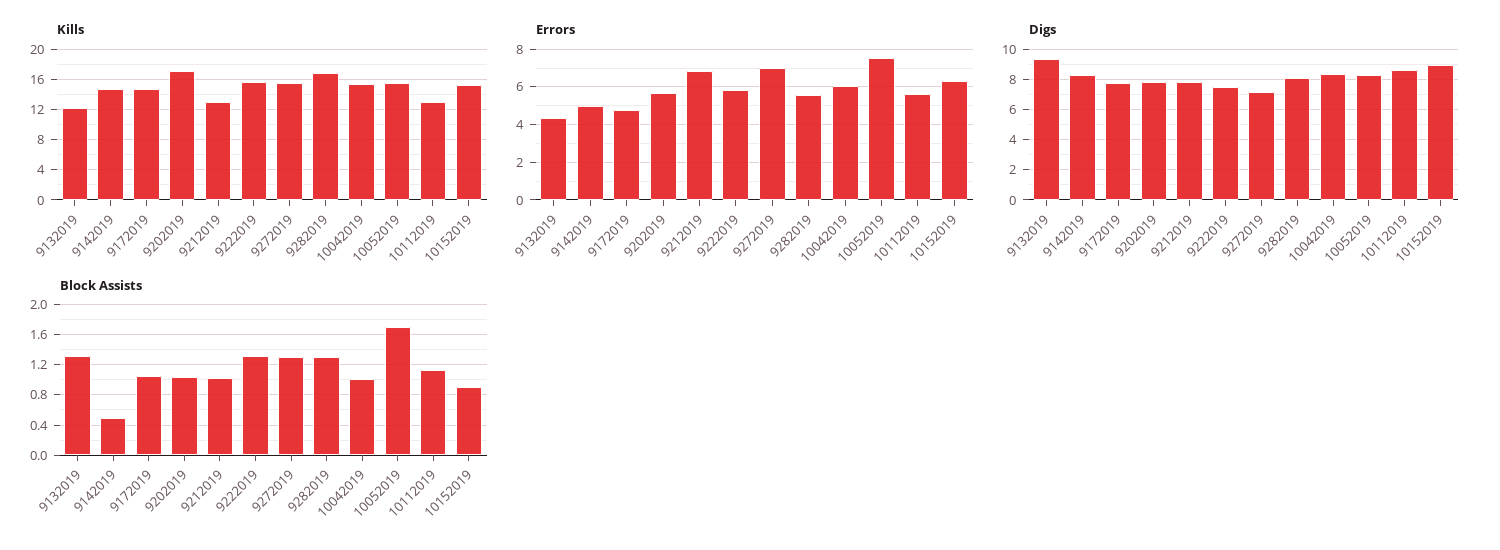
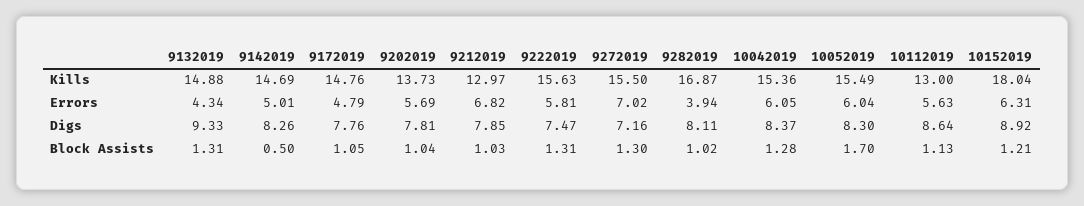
  {
    "Kills": {
-     "9132019": 12,
+     "9132019": 14.88,
      "9142019": 14.69,
      "9172019": 14.76,
-     "9202019": 17,
+     "9202019": 13.73,
      "9212019": 12.97,
      "9222019": 15.63,
      "9272019": 15.5,
      "9282019": 16.87,
      "10042019": 15.36,
      "10052019": 15.49,
      "10112019": 13,
-     "10152019": 15
+     "10152019": 18.04
    },
    "Errors": {
      "9132019": 4.34,
      "9142019": 5.01,
      "9172019": 4.79,
      "9202019": 5.69,
      "9212019": 6.82,
      "9222019": 5.81,
      "9272019": 7.02,
-     "9282019": 5.5,
+     "9282019": 3.94,
      "10042019": 6.05,
-     "10052019": 7.5,
+     "10052019": 6.04,
      "10112019": 5.63,
      "10152019": 6.31
    },
    "Digs": {
      "9132019": 9.33,
      "9142019": 8.26,
      "9172019": 7.76,
      "9202019": 7.81,
      "9212019": 7.85,
      "9222019": 7.47,
      "9272019": 7.16,
      "9282019": 8.11,
      "10042019": 8.37,
      "10052019": 8.3,
      "10112019": 8.64,
      "10152019": 8.92
    },
    "Block Assists": {
      "9132019": 1.31,
      "9142019": 0.5,
      "9172019": 1.05,
      "9202019": 1.04,
      "9212019": 1.03,
      "9222019": 1.31,
      "9272019": 1.3,
-     "9282019": 1.3,
+     "9282019": 1.02,
-     "10042019": 1,
+     "10042019": 1.28,
      "10052019": 1.7,
      "10112019": 1.13,
-     "10152019": 0.9
+     "10152019": 1.21
    }
  }

